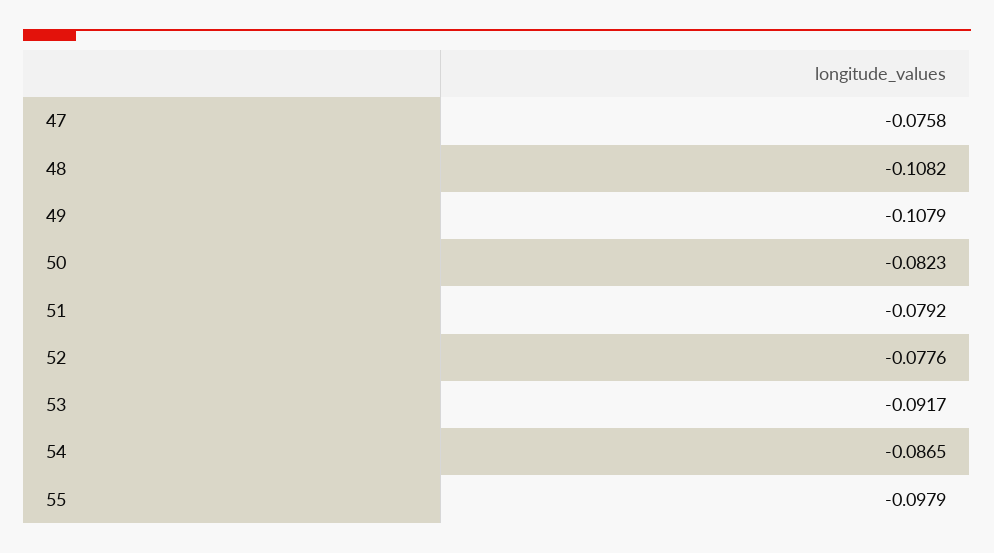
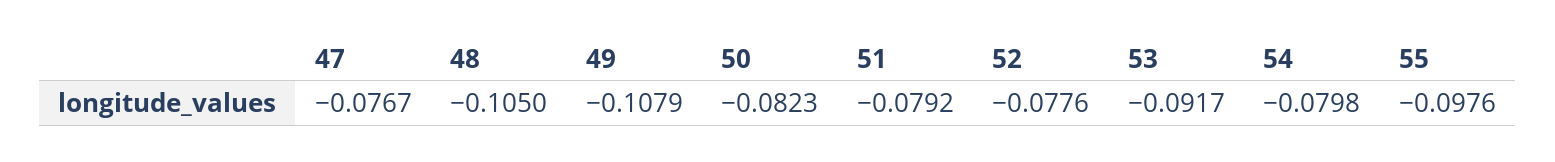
  {
-   "47": -0.0758,
+   "47": -0.0767,
-   "48": -0.1082,
+   "48": -0.105,
    "49": -0.1079,
    "50": -0.0823,
    "51": -0.0792,
    "52": -0.0776,
    "53": -0.0917,
-   "54": -0.0865,
+   "54": -0.0798,
-   "55": -0.0979
+   "55": -0.0976
  }

